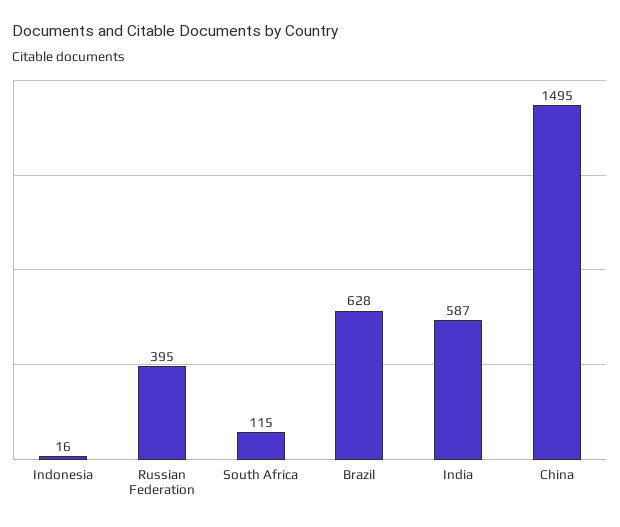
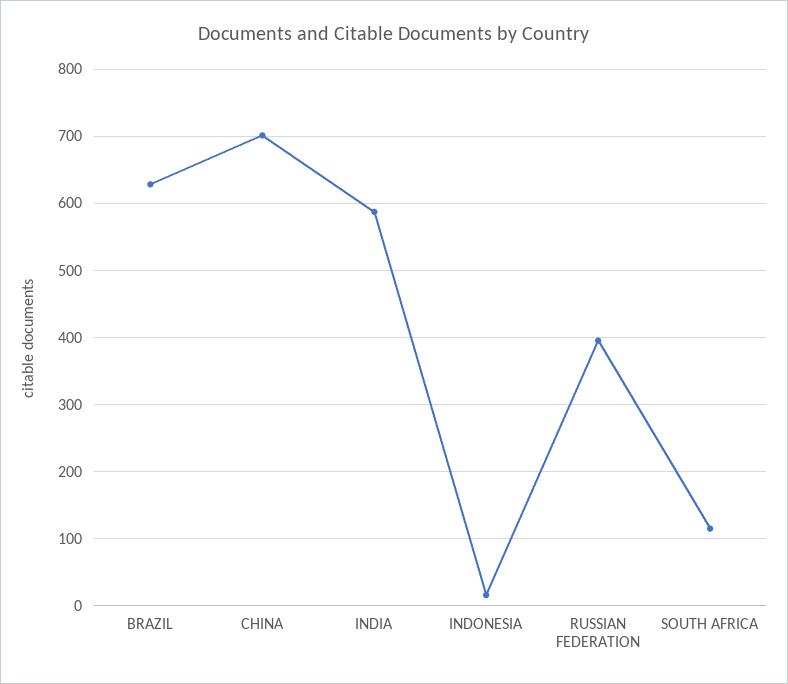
  {
    "Indonesia": 16,
    "Russian Federation": 395,
    "South Africa": 115,
    "Brazil": 628,
    "India": 587,
-   "China": 1495
+   "China": 700
  }

